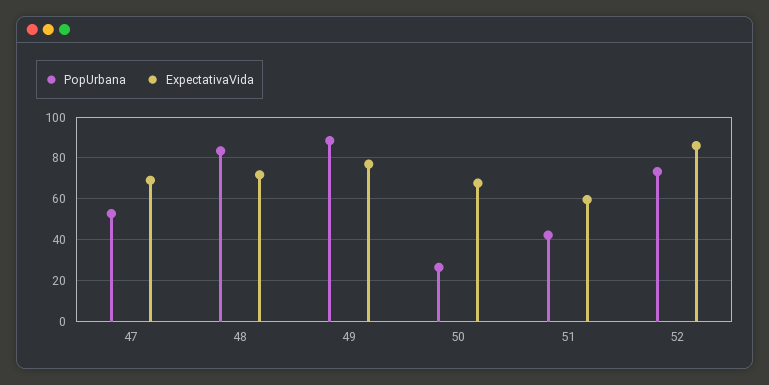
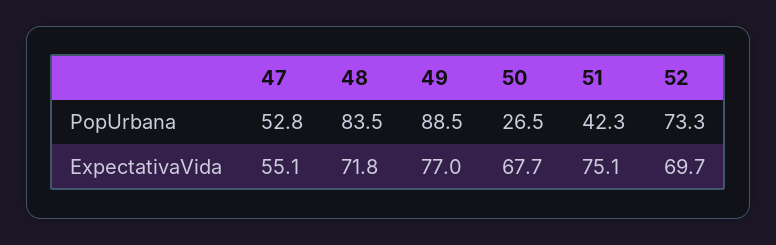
  {
    "PopUrbana": {
      "47": 52.8,
      "48": 83.5,
      "49": 88.5,
      "50": 26.5,
      "51": 42.3,
      "52": 73.3
    },
    "ExpectativaVida": {
-     "47": 70,
+     "47": 55.1,
      "48": 71.8,
      "49": 77,
      "50": 67.7,
-     "51": 60,
+     "51": 75.1,
-     "52": 85
+     "52": 69.7
    }
  }

